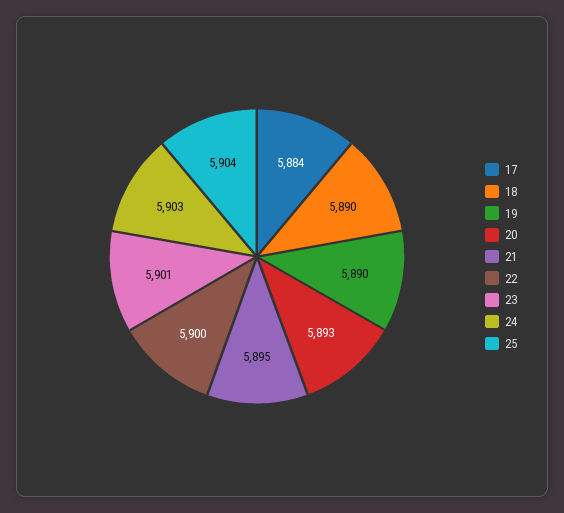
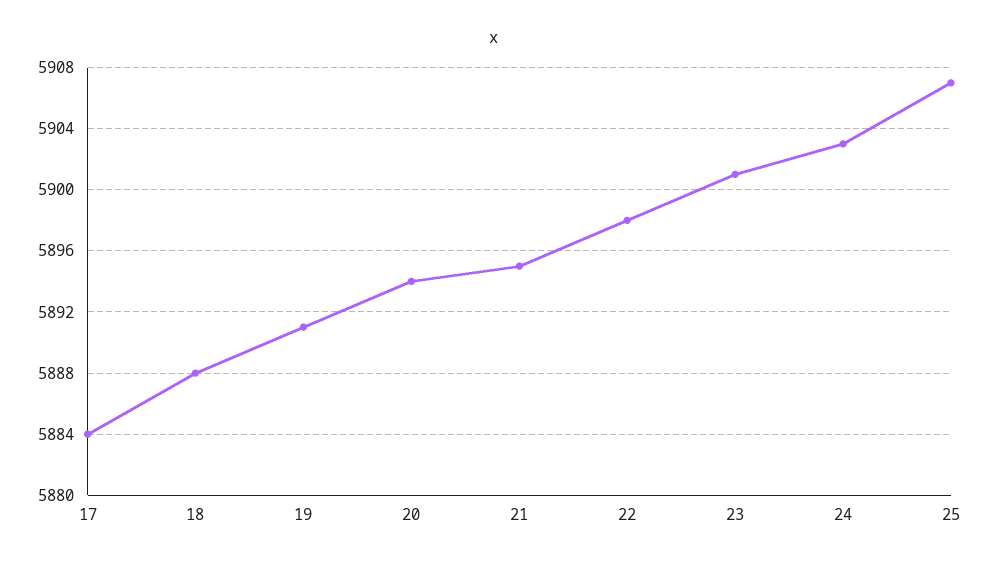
  {
    "17": 5884,
-   "18": 5890,
+   "18": 5888,
-   "19": 5890,
+   "19": 5891,
-   "20": 5893,
+   "20": 5894,
    "21": 5895,
-   "22": 5900,
+   "22": 5898,
    "23": 5901,
    "24": 5903,
-   "25": 5904
+   "25": 5907
  }

